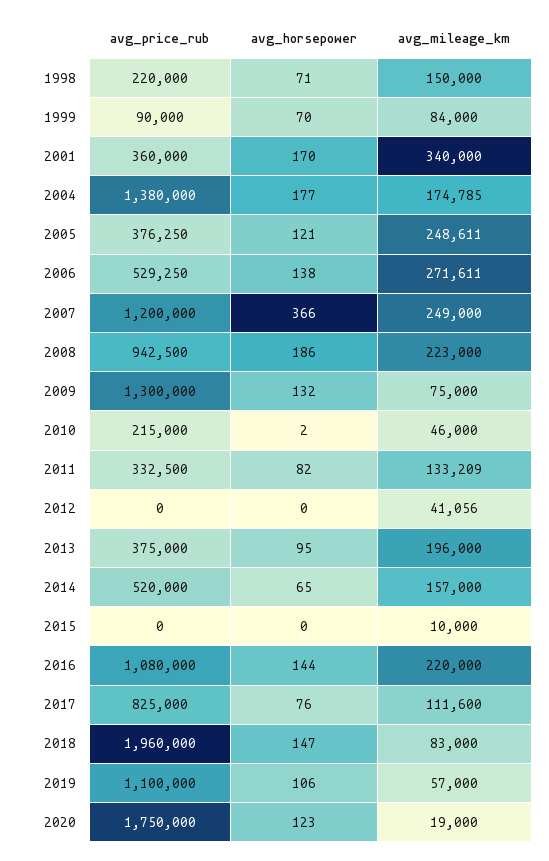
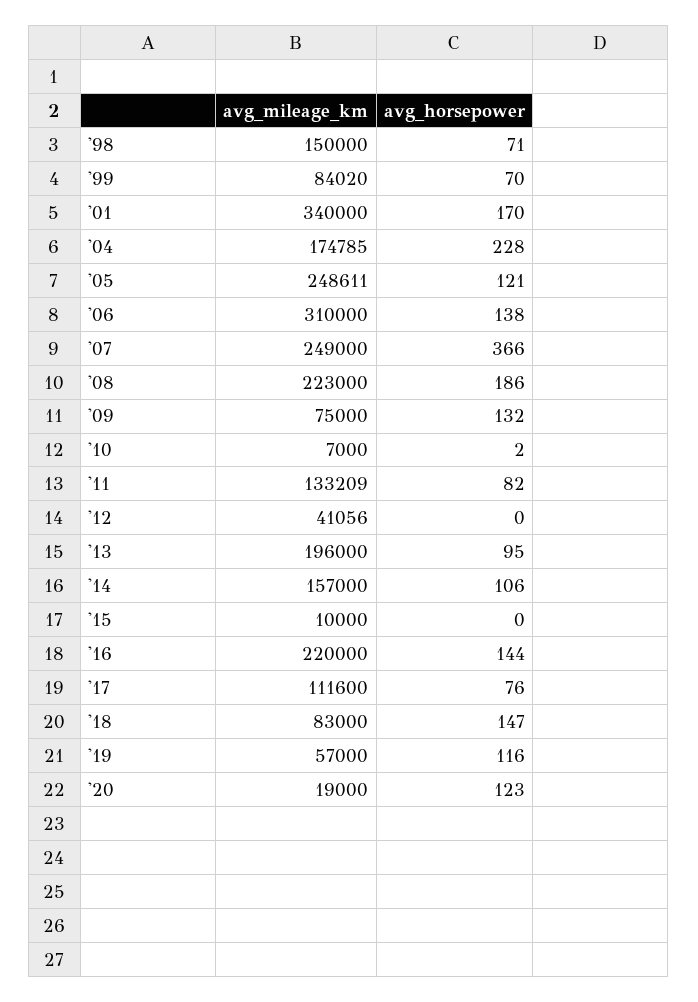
  {
-   "avg_price_rub": {
-     "1998": 220000,
-     "1999": 90000,
-     "2001": 360000,
-     "2004": 1380000,
-     "2005": 376250,
-     "2006": 529250,
-     "2007": 1200000,
-     "2008": 942500,
-     "2009": 1300000,
-     "2010": 215000,
-     "2011": 332500,
-     "2012": 0,
-     "2013": 375000,
-     "2014": 520000,
-     "2015": 0,
-     "2016": 1080000,
-     "2017": 825000,
-     "2018": 1960000,
-     "2019": 1100000,
-     "2020": 1750000
-   },
    "avg_horsepower": {
      "1998": 71,
      "1999": 70,
      "2001": 170,
-     "2004": 177,
+     "2004": 228,
      "2005": 121,
      "2006": 138,
      "2007": 366,
      "2008": 186,
      "2009": 132,
      "2010": 2,
      "2011": 82,
      "2012": 0,
      "2013": 95,
-     "2014": 65,
+     "2014": 106,
      "2015": 0,
      "2016": 144,
      "2017": 76,
      "2018": 147,
-     "2019": 106,
+     "2019": 116,
      "2020": 123
    },
    "avg_mileage_km": {
      "1998": 150000,
-     "1999": 84000,
+     "1999": 84020,
      "2001": 340000,
      "2004": 174785,
      "2005": 248611,
-     "2006": 271611,
+     "2006": 310000,
      "2007": 249000,
      "2008": 223000,
      "2009": 75000,
-     "2010": 46000,
+     "2010": 7000,
      "2011": 133209,
      "2012": 41056,
      "2013": 196000,
      "2014": 157000,
      "2015": 10000,
      "2016": 220000,
      "2017": 111600,
      "2018": 83000,
      "2019": 57000,
      "2020": 19000
    }
  }

